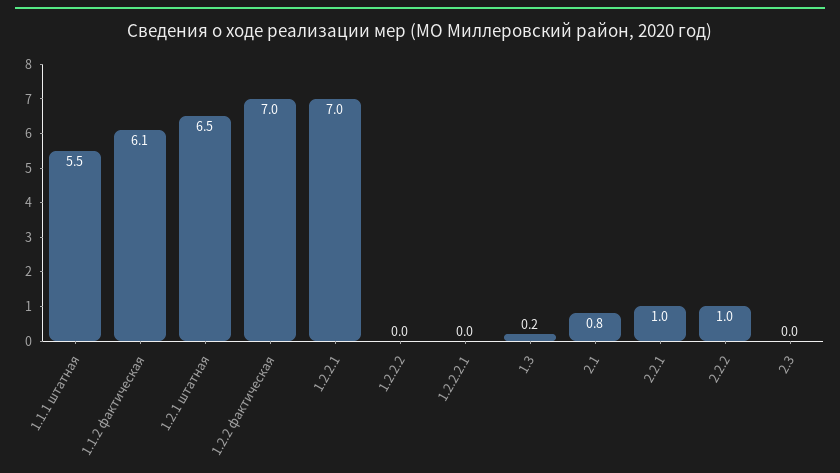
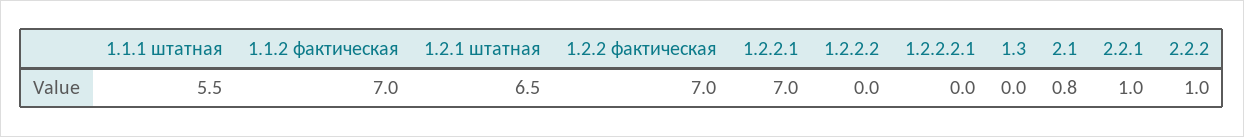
  {
    "1.1.1 штатная": 5.5,
-   "1.1.2 фактическая": 6.1,
+   "1.1.2 фактическая": 7,
    "1.2.1 штатная": 6.5,
    "1.2.2 фактическая": 7,
    "1.2.2.1": 7,
    "1.2.2.2": 0,
    "1.2.2.2.1": 0,
-   "1.3": 0.2,
+   "1.3": 0,
    "2.1": 0.8,
    "2.2.1": 1,
-   "2.2.2": 1,
+   "2.2.2": 1
-   "2.3": 0
  }

